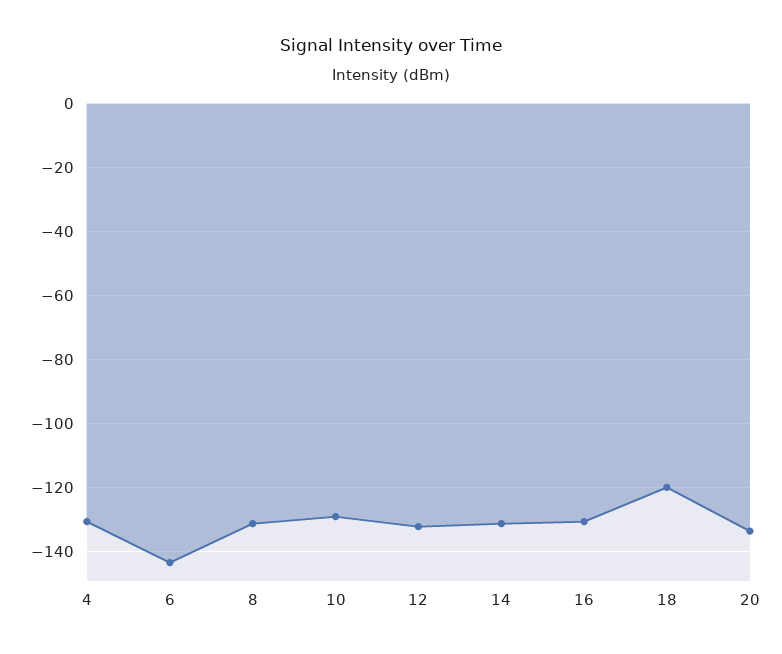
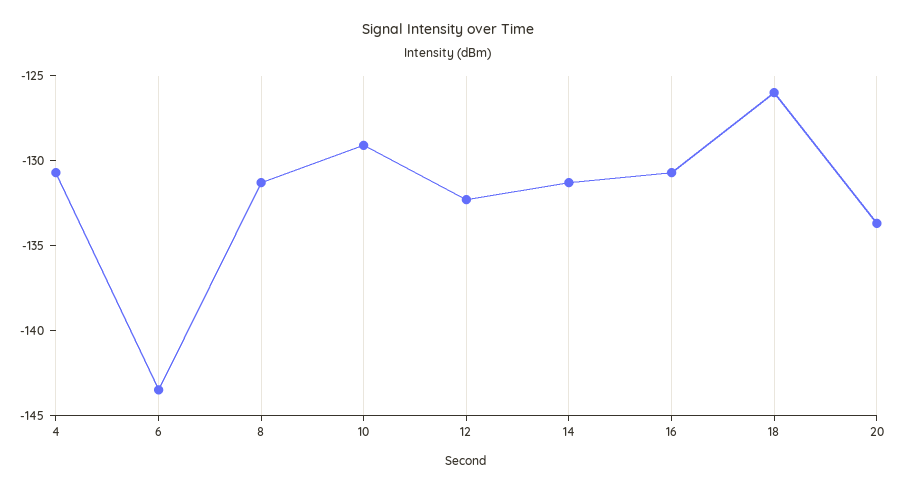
  {
    "4": -131,
    "6": -144,
    "8": -131,
    "10": -129,
    "12": -132,
    "14": -131,
    "16": -131,
-   "18": -120,
+   "18": -126,
    "20": -134
  }

